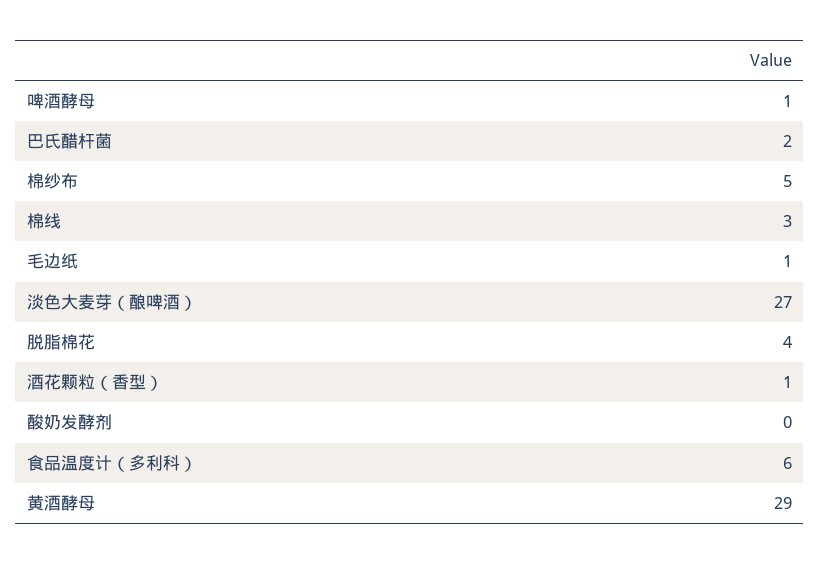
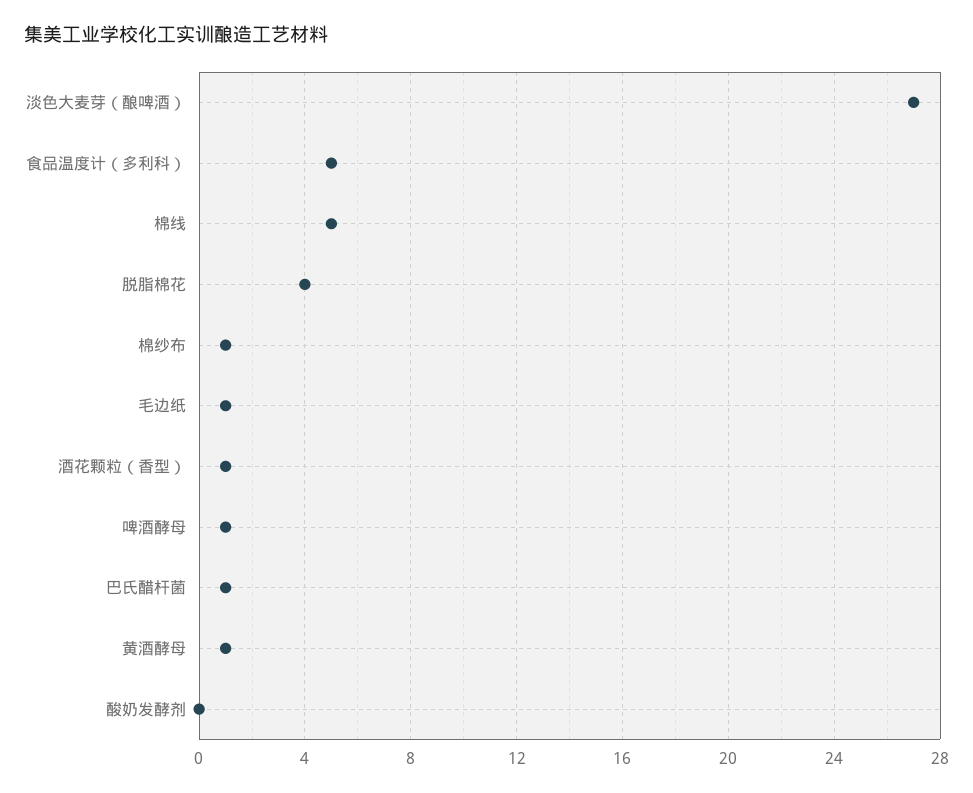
  {
    "啤酒酵母": 1,
-   "巴氏醋杆菌": 2,
+   "巴氏醋杆菌": 1,
-   "棉纱布": 5,
+   "棉纱布": 1,
-   "棉线": 3,
+   "棉线": 5,
    "毛边纸": 1,
    "淡色大麦芽（酿啤酒）": 27,
    "脱脂棉花": 4,
    "酒花颗粒（香型）": 1,
    "酸奶发酵剂": 0,
-   "食品温度计（多利科）": 6,
+   "食品温度计（多利科）": 5,
-   "黄酒酵母": 29
+   "黄酒酵母": 1
  }

